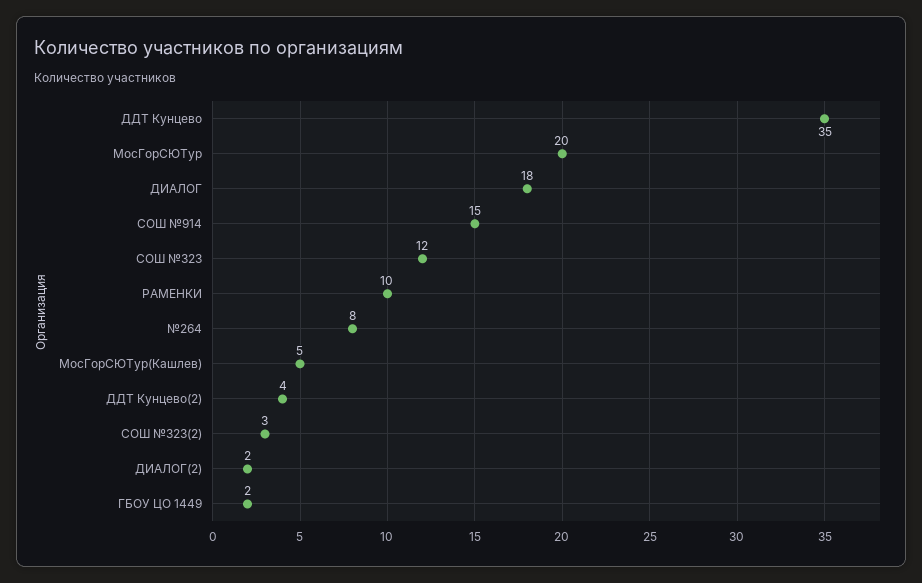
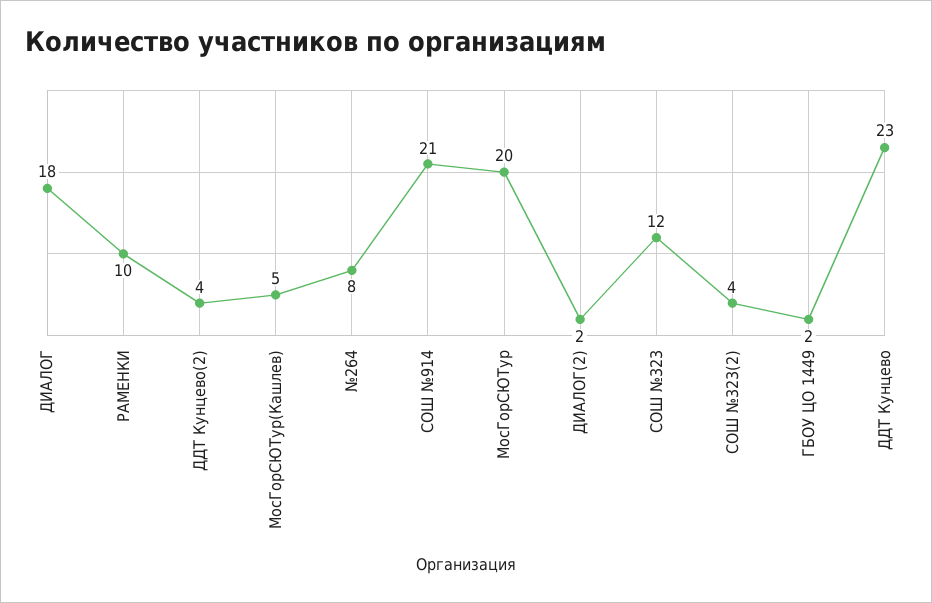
  {
-   "ДДТ Кунцево": 35,
+   "ДДТ Кунцево": 23,
    "МосГорСЮТур": 20,
    "ДИАЛОГ": 18,
-   "СОШ №914": 15,
+   "СОШ №914": 21,
    "СОШ №323": 12,
    "РАМЕНКИ": 10,
    "№264": 8,
    "МосГорСЮТур(Кашлев)": 5,
    "ДДТ Кунцево(2)": 4,
-   "СОШ №323(2)": 3,
+   "СОШ №323(2)": 4,
    "ДИАЛОГ(2)": 2,
    "ГБОУ ЦО 1449": 2
  }

